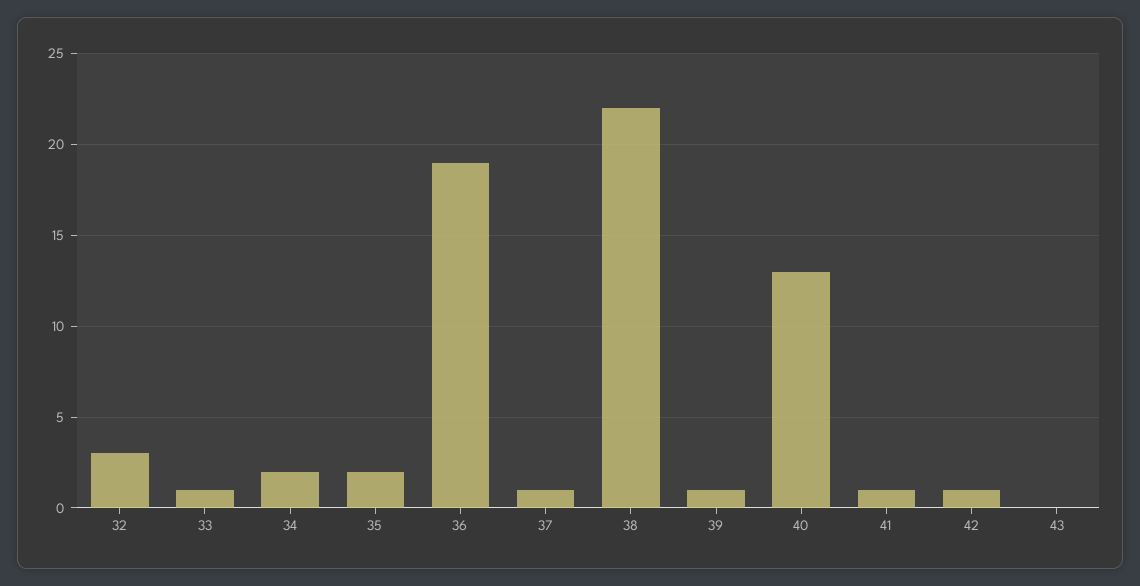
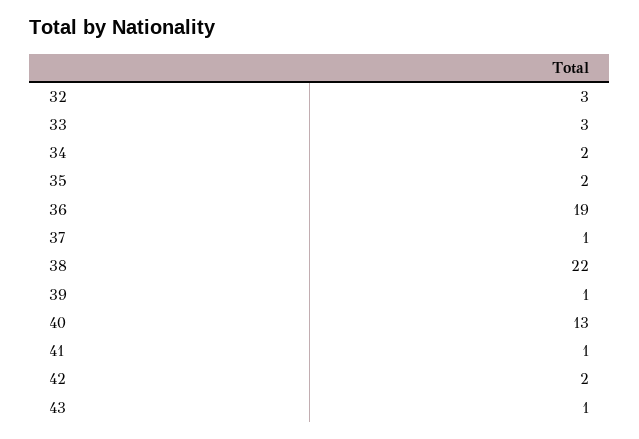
  {
    "32": 3,
-   "33": 1,
+   "33": 3,
    "34": 2,
    "35": 2,
    "36": 19,
    "37": 1,
    "38": 22,
    "39": 1,
    "40": 13,
    "41": 1,
-   "42": 1,
+   "42": 2,
-   "43": 0
+   "43": 1
  }

